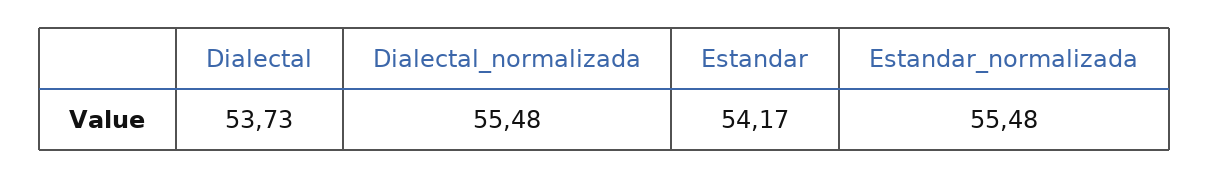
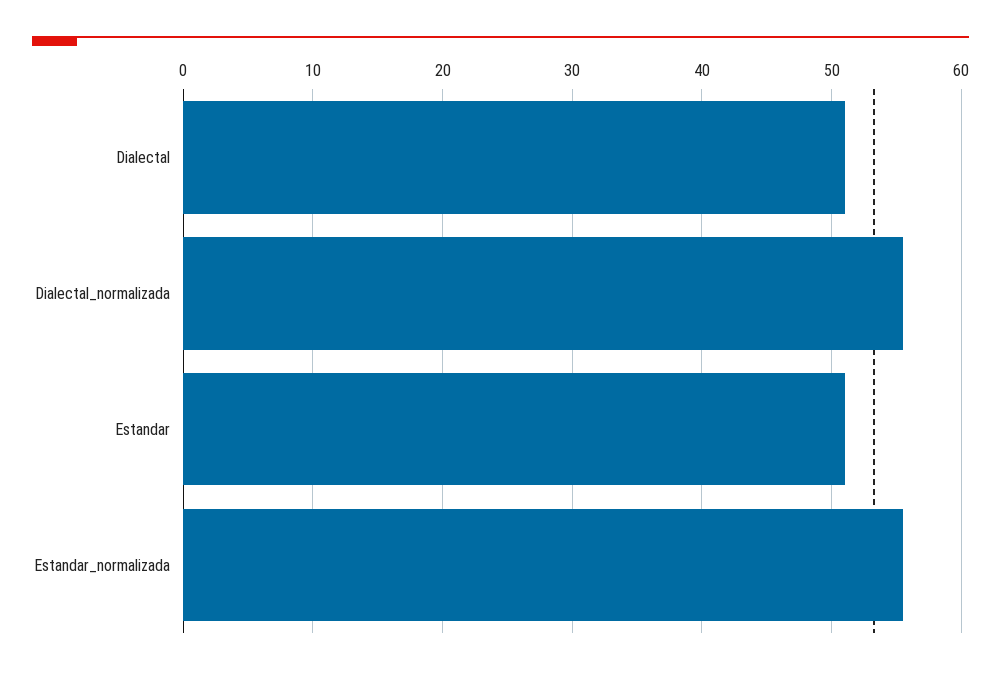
  {
-   "Dialectal": 53.73,
+   "Dialectal": 51,
    "Dialectal_normalizada": 55.48,
-   "Estandar": 54.17,
+   "Estandar": 51,
    "Estandar_normalizada": 55.48
  }

